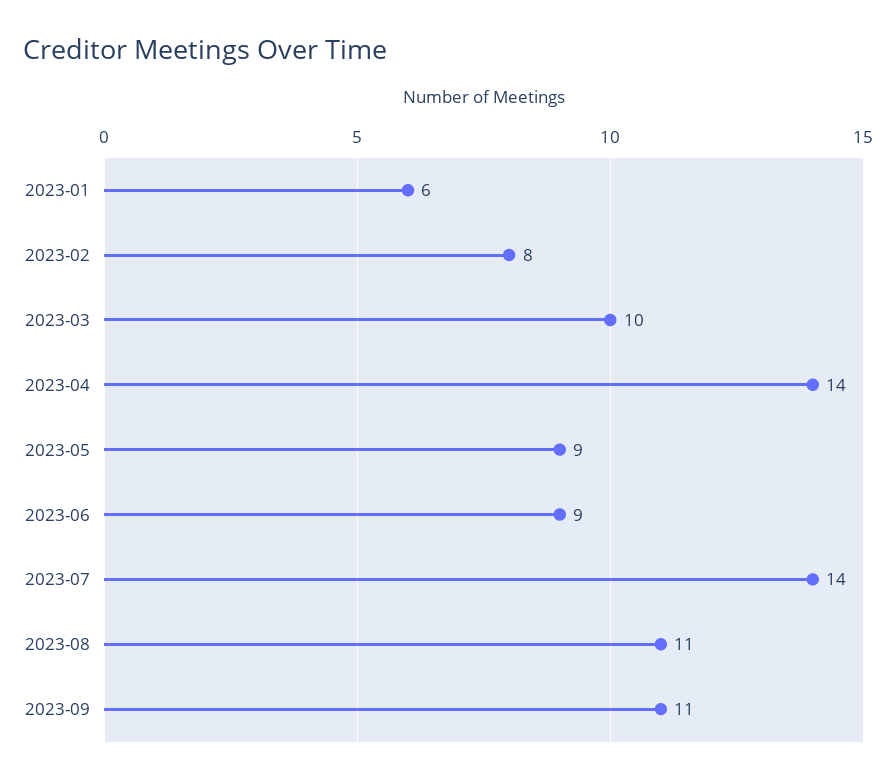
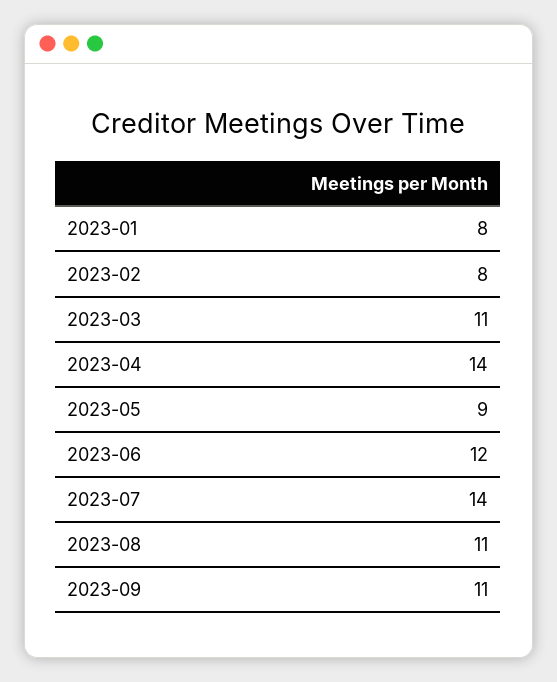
  {
-   "2023-01": 6,
+   "2023-01": 8,
    "2023-02": 8,
-   "2023-03": 10,
+   "2023-03": 11,
    "2023-04": 14,
    "2023-05": 9,
-   "2023-06": 9,
+   "2023-06": 12,
    "2023-07": 14,
    "2023-08": 11,
    "2023-09": 11
  }

